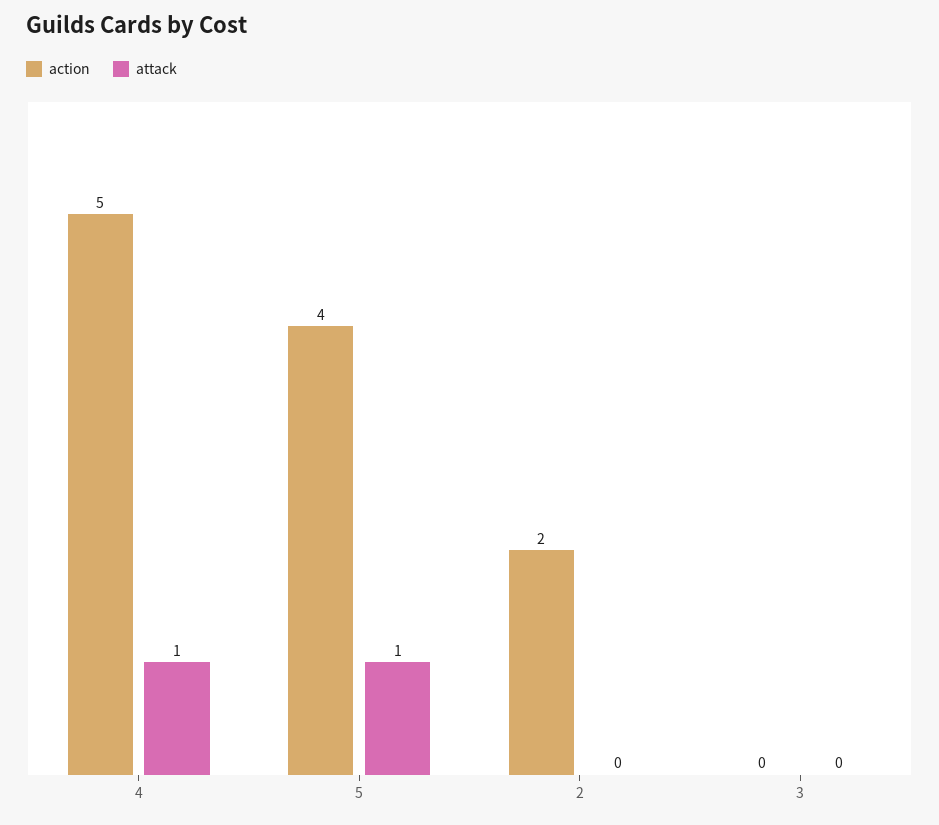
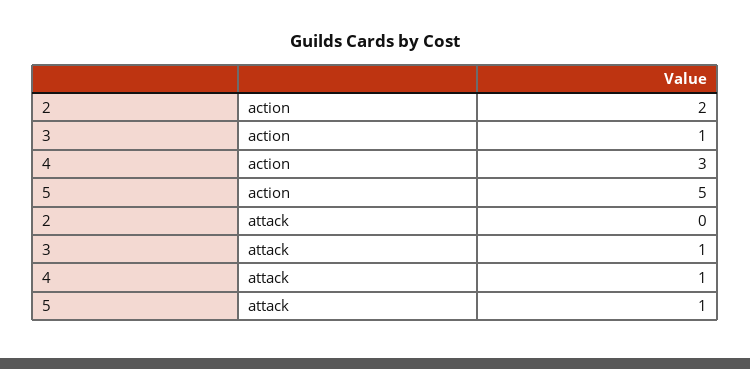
  {
    "action": {
-     "4": 5,
+     "4": 3,
-     "5": 4,
+     "5": 5,
      "2": 2,
-     "3": 0
+     "3": 1
    },
    "attack": {
      "4": 1,
      "5": 1,
      "2": 0,
-     "3": 0
+     "3": 1
    }
  }

